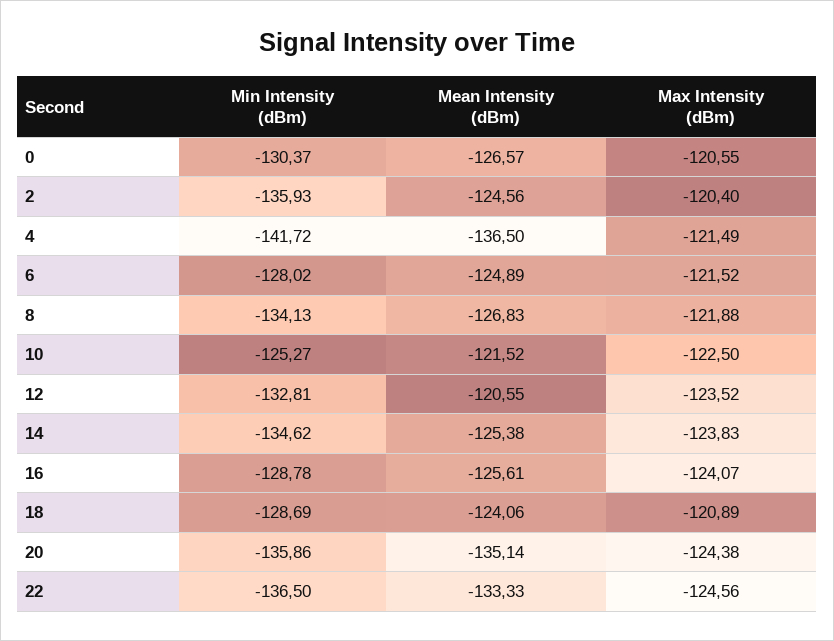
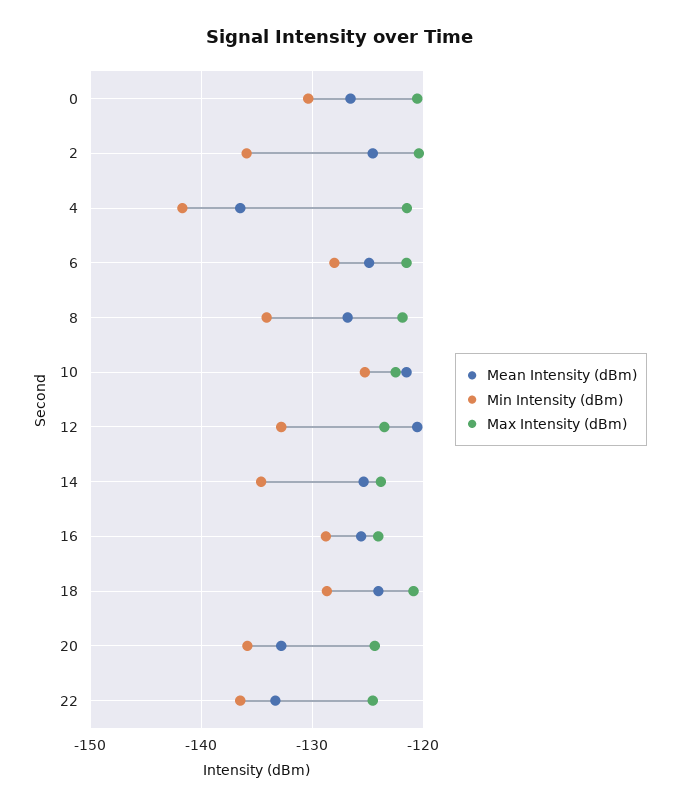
  {
    "Min Intensity (dBm)": {
      "0": -130.37,
      "2": -135.93,
      "4": -141.72,
      "6": -128.02,
      "8": -134.13,
      "10": -125.27,
      "12": -132.81,
      "14": -134.62,
      "16": -128.78,
      "18": -128.69,
      "20": -135.86,
      "22": -136.5
    },
    "Mean Intensity (dBm)": {
      "0": -126.57,
      "2": -124.56,
      "4": -136.5,
      "6": -124.89,
      "8": -126.83,
      "10": -121.52,
      "12": -120.55,
      "14": -125.38,
      "16": -125.61,
      "18": -124.06,
-     "20": -135.14,
+     "20": -133,
      "22": -133.33
    },
    "Max Intensity (dBm)": {
      "0": -120.55,
      "2": -120.4,
      "4": -121.49,
      "6": -121.52,
      "8": -121.88,
      "10": -122.5,
      "12": -123.52,
      "14": -123.83,
      "16": -124.07,
      "18": -120.89,
      "20": -124.38,
      "22": -124.56
    }
  }

